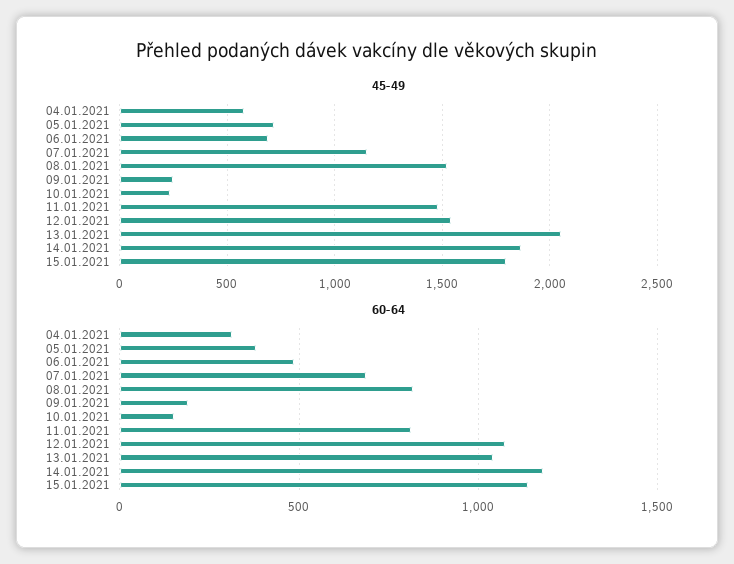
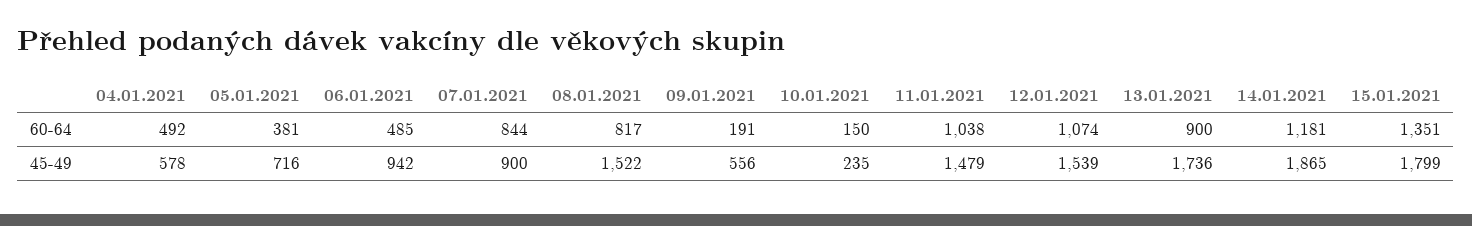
  {
    "45-49": {
      "04.01.2021": 578,
      "05.01.2021": 716,
-     "06.01.2021": 700,
+     "06.01.2021": 942,
-     "07.01.2021": 1150,
+     "07.01.2021": 900,
      "08.01.2021": 1522,
-     "09.01.2021": 250,
+     "09.01.2021": 556,
      "10.01.2021": 235,
      "11.01.2021": 1479,
      "12.01.2021": 1539,
-     "13.01.2021": 2050,
+     "13.01.2021": 1736,
      "14.01.2021": 1865,
      "15.01.2021": 1799
    },
    "60-64": {
-     "04.01.2021": 300,
+     "04.01.2021": 492,
      "05.01.2021": 381,
      "06.01.2021": 485,
-     "07.01.2021": 700,
+     "07.01.2021": 844,
      "08.01.2021": 817,
      "09.01.2021": 191,
      "10.01.2021": 150,
-     "11.01.2021": 800,
+     "11.01.2021": 1038,
      "12.01.2021": 1074,
-     "13.01.2021": 1050,
+     "13.01.2021": 900,
      "14.01.2021": 1181,
-     "15.01.2021": 1150
+     "15.01.2021": 1351
    }
  }

